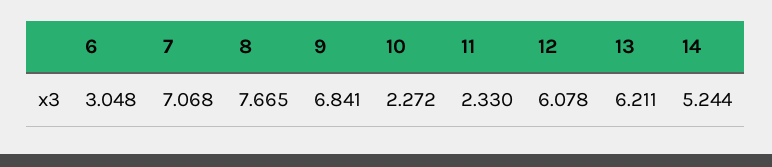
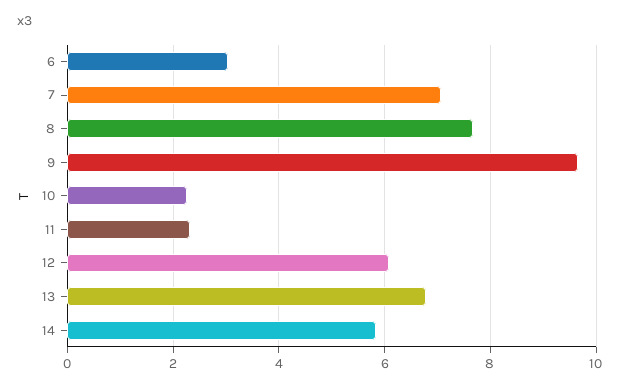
  {
    "6": 3.048,
    "7": 7.068,
    "8": 7.665,
-   "9": 6.841,
+   "9": 9.6,
    "10": 2.272,
    "11": 2.33,
    "12": 6.078,
-   "13": 6.211,
+   "13": 6.8,
-   "14": 5.244
+   "14": 5.8
  }

